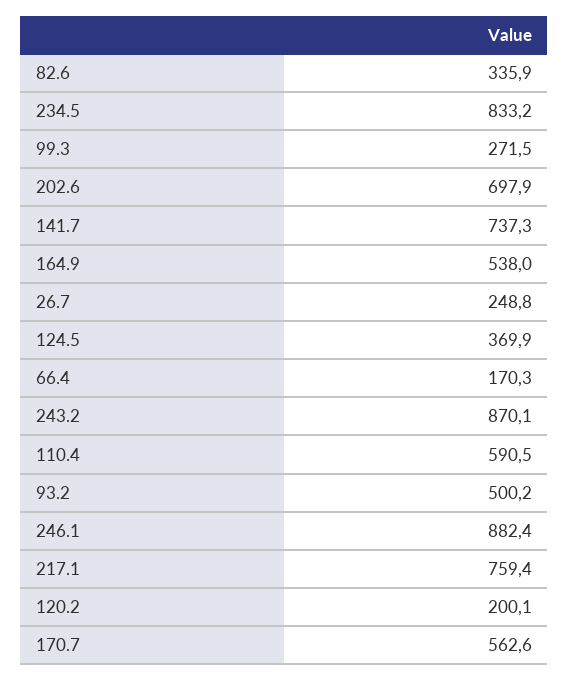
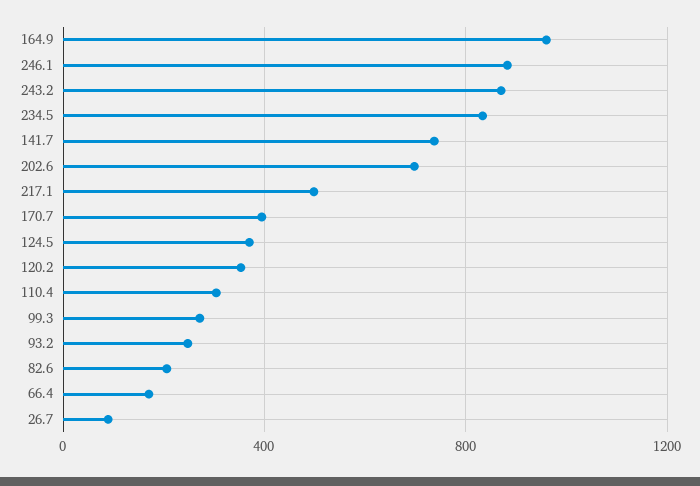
  {
-   "82.6": 335.9,
+   "82.6": 200,
    "234.5": 833.2,
    "99.3": 271.5,
    "202.6": 697.9,
    "141.7": 737.3,
-   "164.9": 538,
+   "164.9": 950,
-   "26.7": 248.8,
+   "26.7": 100,
    "124.5": 369.9,
    "66.4": 170.3,
    "243.2": 870.1,
-   "110.4": 590.5,
+   "110.4": 300,
-   "93.2": 500.2,
+   "93.2": 250,
    "246.1": 882.4,
-   "217.1": 759.4,
+   "217.1": 500,
-   "120.2": 200.1,
+   "120.2": 350,
-   "170.7": 562.6
+   "170.7": 400
  }

